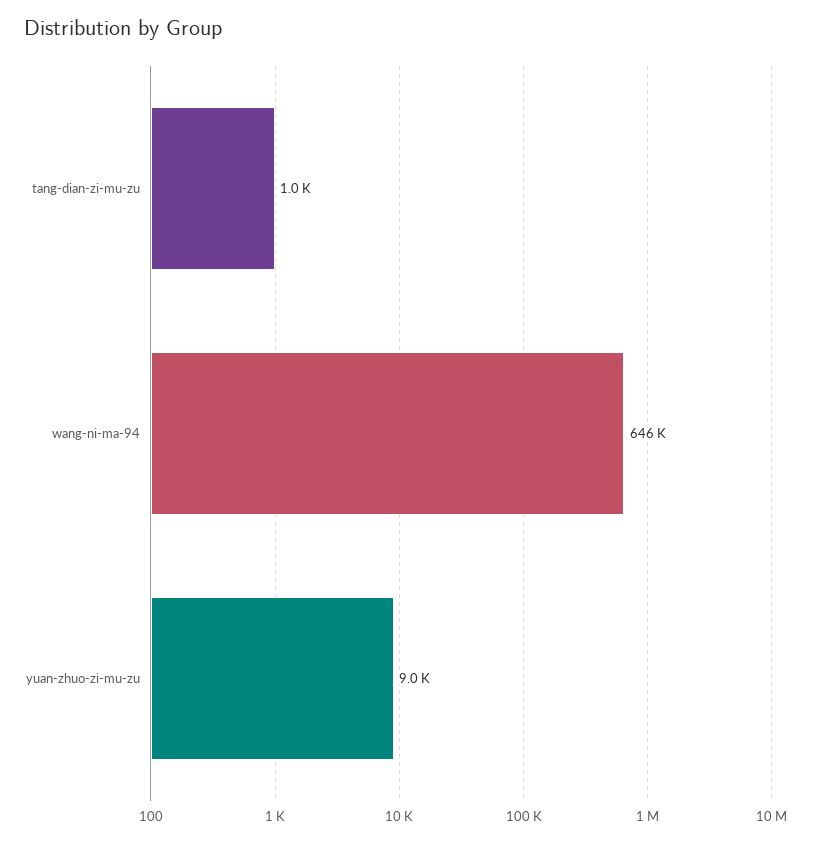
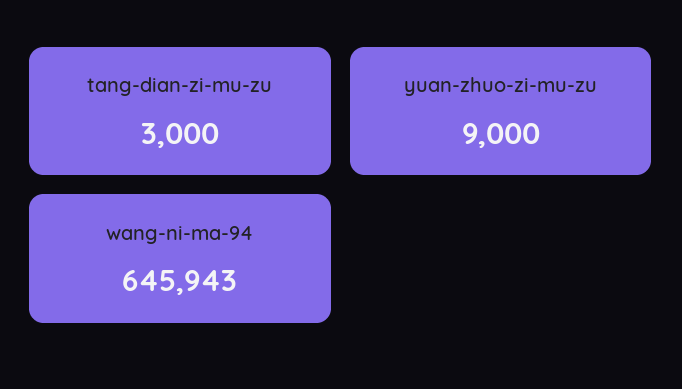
  {
-   "tang-dian-zi-mu-zu": 1000,
+   "tang-dian-zi-mu-zu": 3000,
    "wang-ni-ma-94": 645943,
    "yuan-zhuo-zi-mu-zu": 9000
  }

